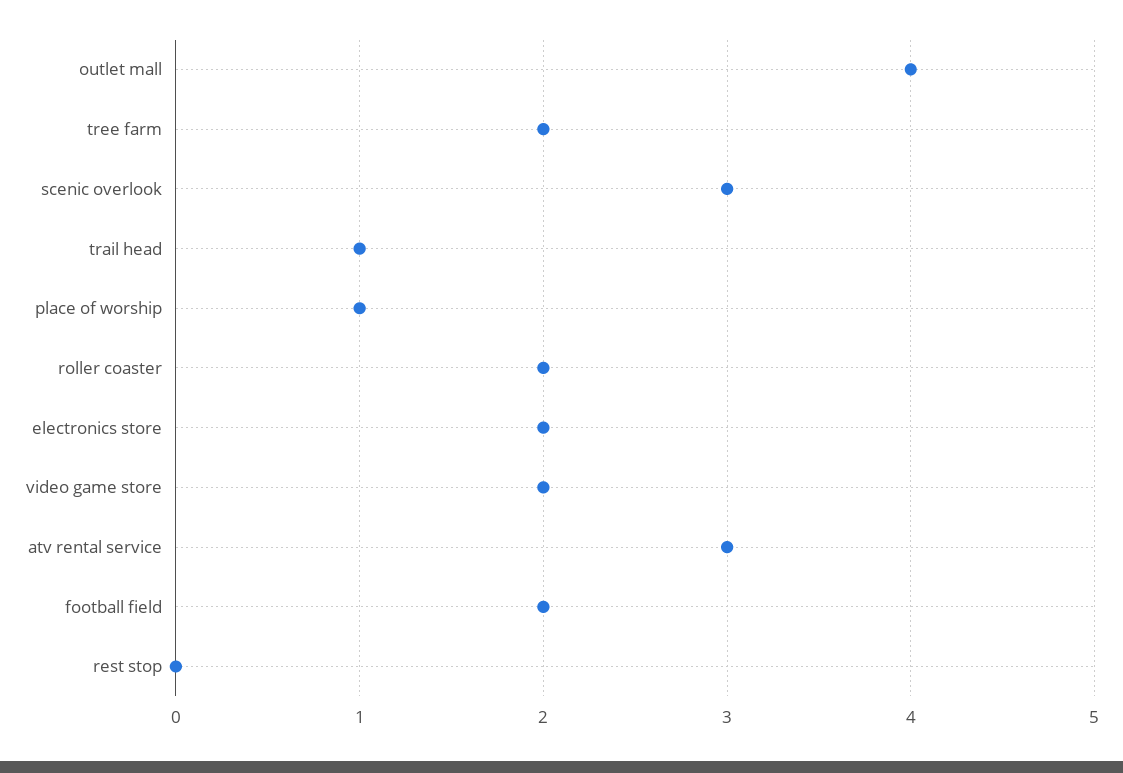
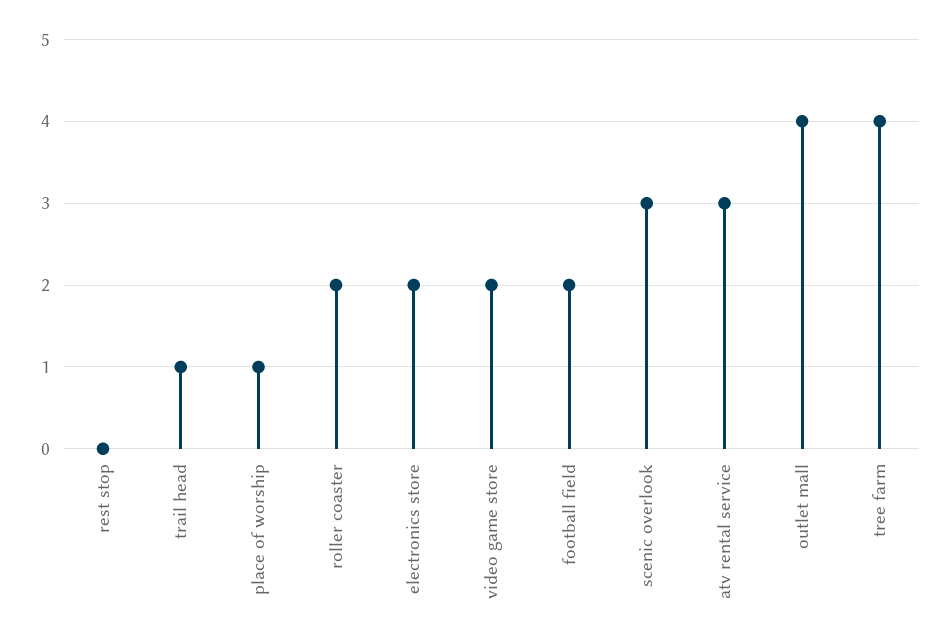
  {
    "outlet mall": 4,
-   "tree farm": 2,
+   "tree farm": 4,
    "scenic overlook": 3,
    "trail head": 1,
    "place of worship": 1,
    "roller coaster": 2,
    "electronics store": 2,
    "video game store": 2,
    "atv rental service": 3,
    "football field": 2,
    "rest stop": 0
  }

